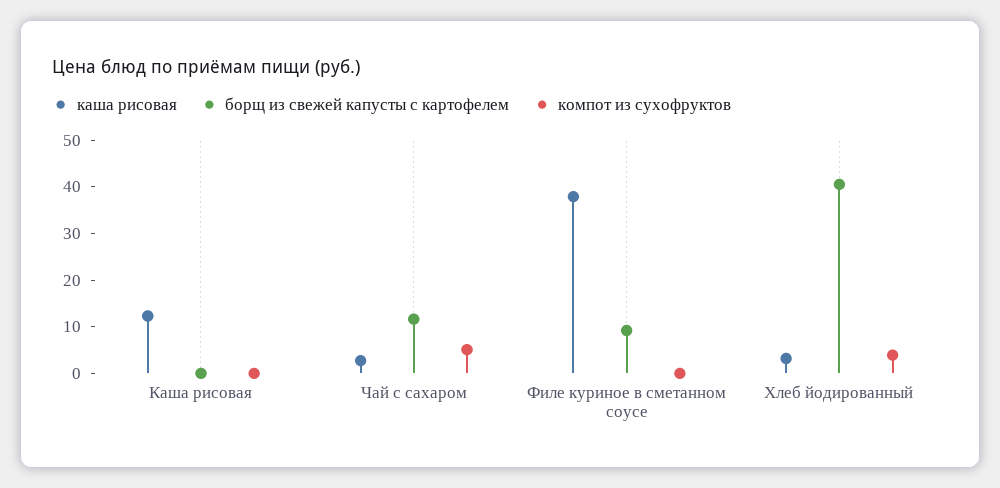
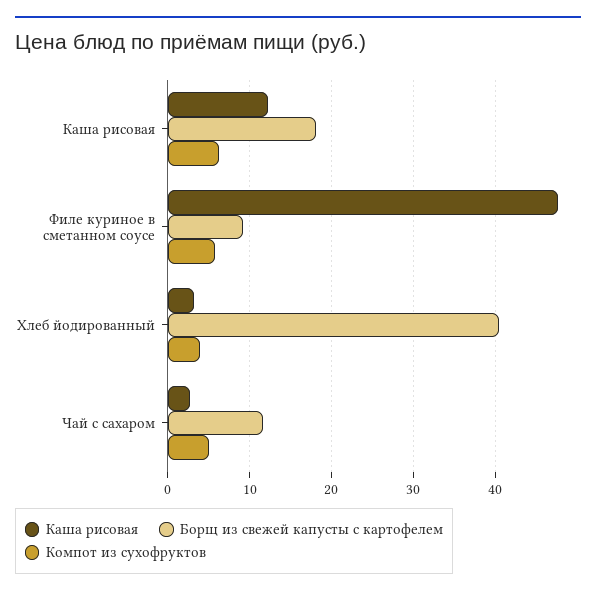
  {
    "каша рисовая": {
      "Каша рисовая": 12,
      "Чай с сахаром": 3,
-     "Филе куриное в сметанном соусе": 38,
+     "Филе куриное в сметанном соусе": 48,
      "Хлеб йодированный": 3
    },
    "борщ из свежей капусты с картофелем": {
-     "Каша рисовая": 0,
+     "Каша рисовая": 18,
      "Чай с сахаром": 12,
      "Филе куриное в сметанном соусе": 9,
      "Хлеб йодированный": 41
    },
    "компот из сухофруктов": {
-     "Каша рисовая": 0,
+     "Каша рисовая": 6,
      "Чай с сахаром": 5,
-     "Филе куриное в сметанном соусе": 0,
+     "Филе куриное в сметанном соусе": 6,
      "Хлеб йодированный": 4
    }
  }

